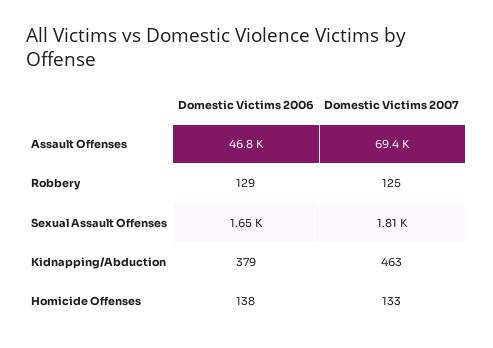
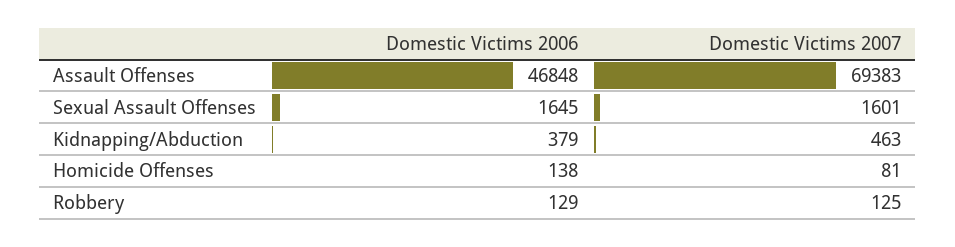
  {
    "Domestic Victims 2006": {
      "Assault Offenses": 46848,
      "Robbery": 129,
      "Sexual Assault Offenses": 1645,
      "Kidnapping/Abduction": 379,
      "Homicide Offenses": 138
    },
    "Domestic Victims 2007": {
      "Assault Offenses": 69383,
      "Robbery": 125,
-     "Sexual Assault Offenses": 1810,
+     "Sexual Assault Offenses": 1601,
      "Kidnapping/Abduction": 463,
-     "Homicide Offenses": 133
+     "Homicide Offenses": 81
    }
  }

